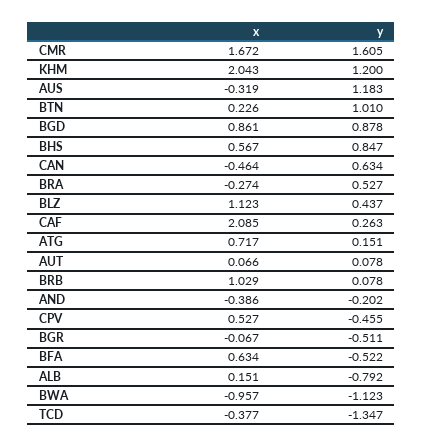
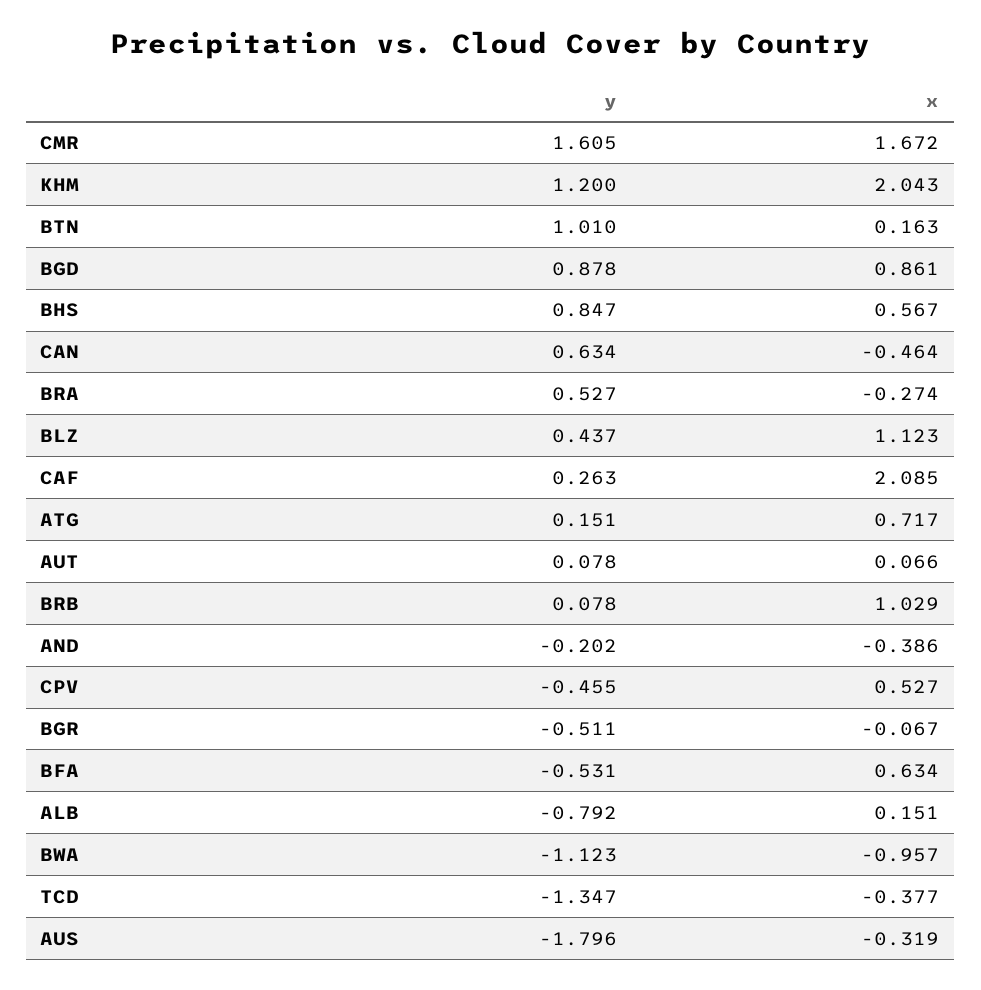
  {
    "x": {
      "CMR": 1.672,
      "KHM": 2.043,
      "AUS": -0.319,
-     "BTN": 0.226,
+     "BTN": 0.163,
      "BGD": 0.861,
      "BHS": 0.567,
      "CAN": -0.464,
      "BRA": -0.274,
      "BLZ": 1.123,
      "CAF": 2.085,
      "ATG": 0.717,
      "AUT": 0.066,
      "BRB": 1.029,
      "AND": -0.386,
      "CPV": 0.527,
      "BGR": -0.067,
      "BFA": 0.634,
      "ALB": 0.151,
      "BWA": -0.957,
      "TCD": -0.377
    },
    "y": {
      "CMR": 1.605,
      "KHM": 1.2,
-     "AUS": 1.183,
+     "AUS": -1.796,
      "BTN": 1.01,
      "BGD": 0.878,
      "BHS": 0.847,
      "CAN": 0.634,
      "BRA": 0.527,
      "BLZ": 0.437,
      "CAF": 0.263,
      "ATG": 0.151,
      "AUT": 0.078,
      "BRB": 0.078,
      "AND": -0.202,
      "CPV": -0.455,
      "BGR": -0.511,
-     "BFA": -0.522,
+     "BFA": -0.531,
      "ALB": -0.792,
      "BWA": -1.123,
      "TCD": -1.347
    }
  }

